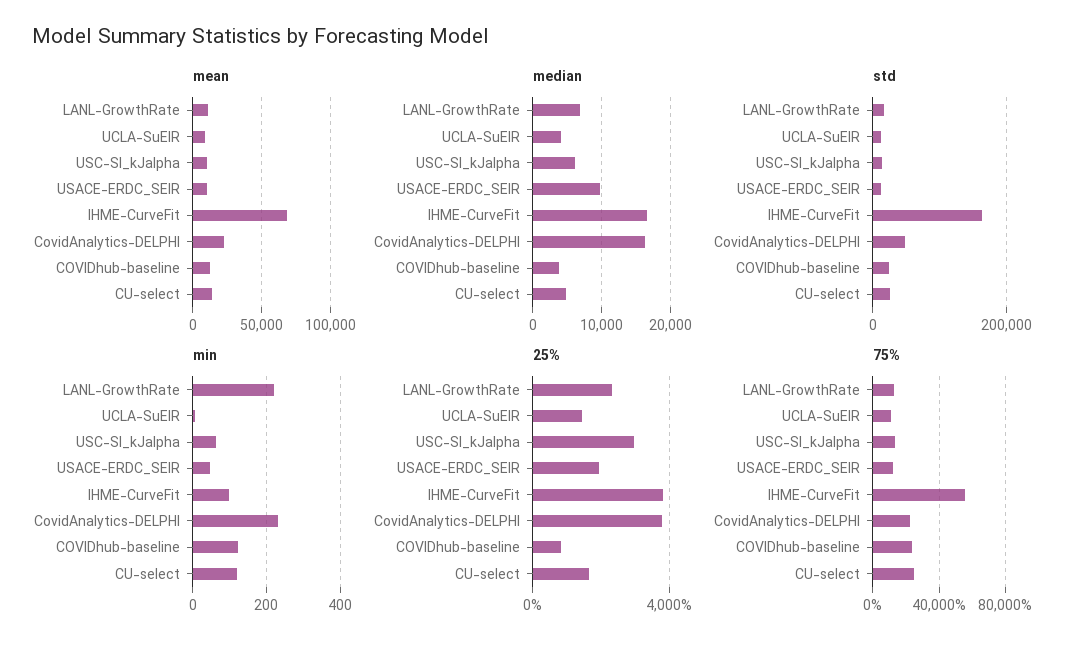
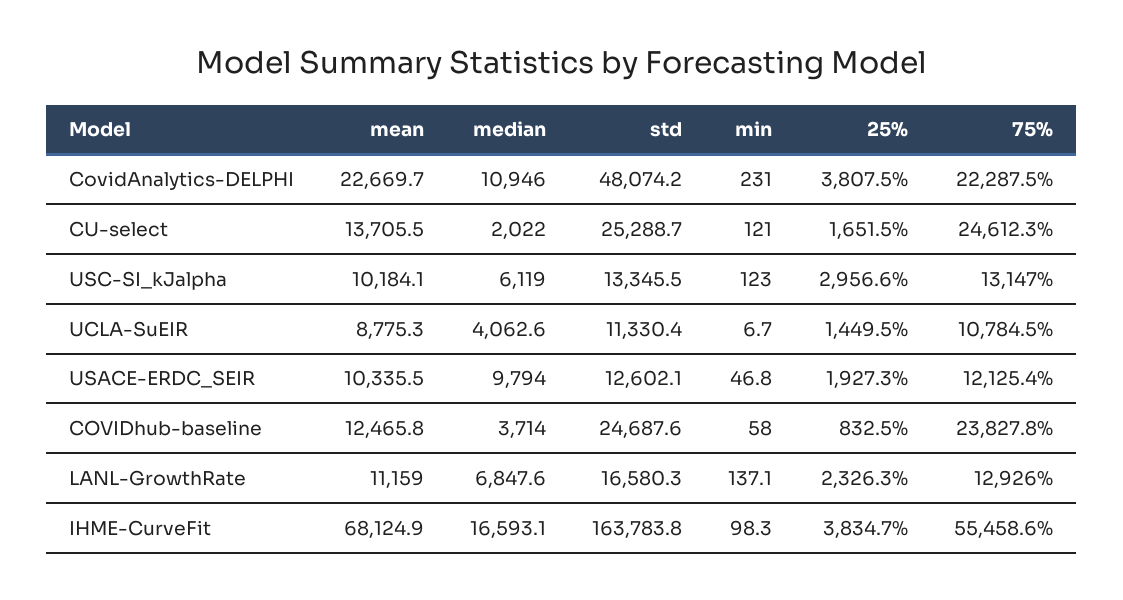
  {
    "mean": {
      "LANL-GrowthRate": 11159,
      "UCLA-SuEIR": 8775.3,
      "USC-SI_kJalpha": 10184.1,
      "USACE-ERDC_SEIR": 10335.5,
      "IHME-CurveFit": 68124.9,
      "CovidAnalytics-DELPHI": 22669.7,
      "COVIDhub-baseline": 12465.8,
      "CU-select": 13705.5
    },
    "median": {
      "LANL-GrowthRate": 6847.6,
      "UCLA-SuEIR": 4062.6,
      "USC-SI_kJalpha": 6119,
      "USACE-ERDC_SEIR": 9794,
      "IHME-CurveFit": 16593.1,
-     "CovidAnalytics-DELPHI": 16000,
+     "CovidAnalytics-DELPHI": 10946,
      "COVIDhub-baseline": 3714,
-     "CU-select": 5000
+     "CU-select": 2022
    },
    "std": {
      "LANL-GrowthRate": 16580.3,
      "UCLA-SuEIR": 11330.4,
      "USC-SI_kJalpha": 13345.5,
      "USACE-ERDC_SEIR": 12602.1,
      "IHME-CurveFit": 163783.8,
      "CovidAnalytics-DELPHI": 48074.2,
      "COVIDhub-baseline": 24687.6,
      "CU-select": 25288.7
    },
    "min": {
-     "LANL-GrowthRate": 220,
+     "LANL-GrowthRate": 137.1,
      "UCLA-SuEIR": 6.7,
-     "USC-SI_kJalpha": 60,
+     "USC-SI_kJalpha": 123,
      "USACE-ERDC_SEIR": 46.8,
      "IHME-CurveFit": 98.3,
      "CovidAnalytics-DELPHI": 231,
-     "COVIDhub-baseline": 120,
+     "COVIDhub-baseline": 58,
      "CU-select": 121
    },
    "25%": {
      "LANL-GrowthRate": 2326.3,
      "UCLA-SuEIR": 1449.5,
      "USC-SI_kJalpha": 2956.6,
      "USACE-ERDC_SEIR": 1927.3,
      "IHME-CurveFit": 3834.7,
      "CovidAnalytics-DELPHI": 3807.5,
      "COVIDhub-baseline": 832.5,
      "CU-select": 1651.5
    },
    "75%": {
      "LANL-GrowthRate": 12926,
      "UCLA-SuEIR": 10784.5,
      "USC-SI_kJalpha": 13147,
      "USACE-ERDC_SEIR": 12125.4,
      "IHME-CurveFit": 55458.6,
      "CovidAnalytics-DELPHI": 22287.5,
      "COVIDhub-baseline": 23827.8,
      "CU-select": 24612.3
    }
  }

